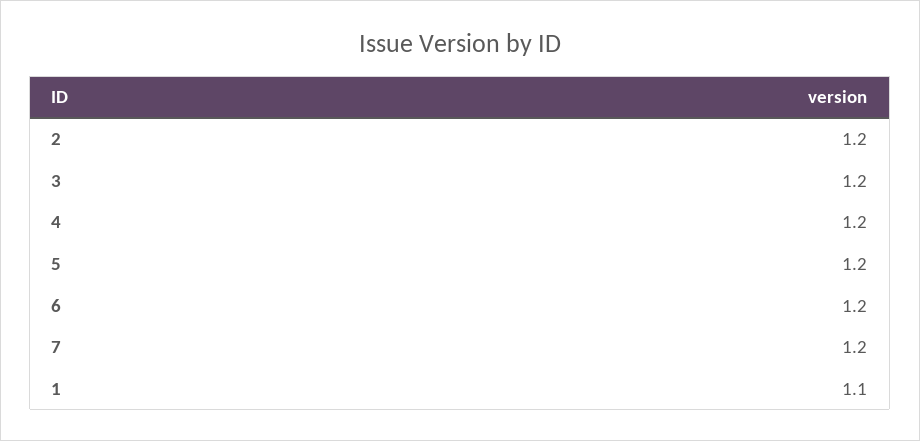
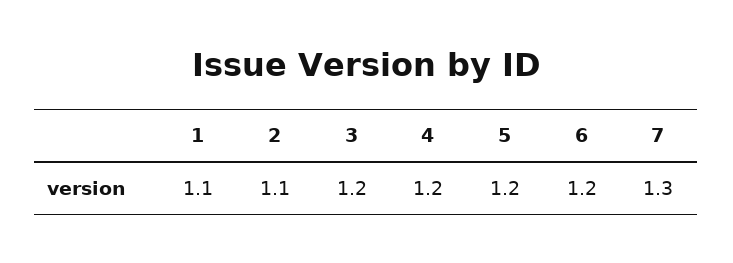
  {
-   "2": 1.2,
+   "2": 1.1,
    "3": 1.2,
    "4": 1.2,
    "5": 1.2,
    "6": 1.2,
-   "7": 1.2,
+   "7": 1.3,
    "1": 1.1
  }

